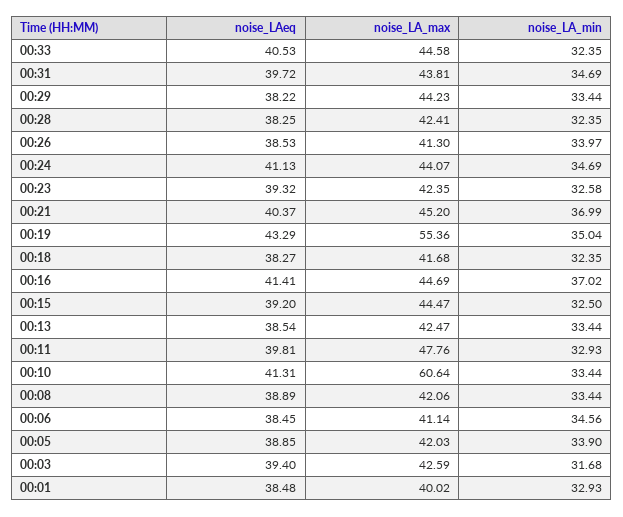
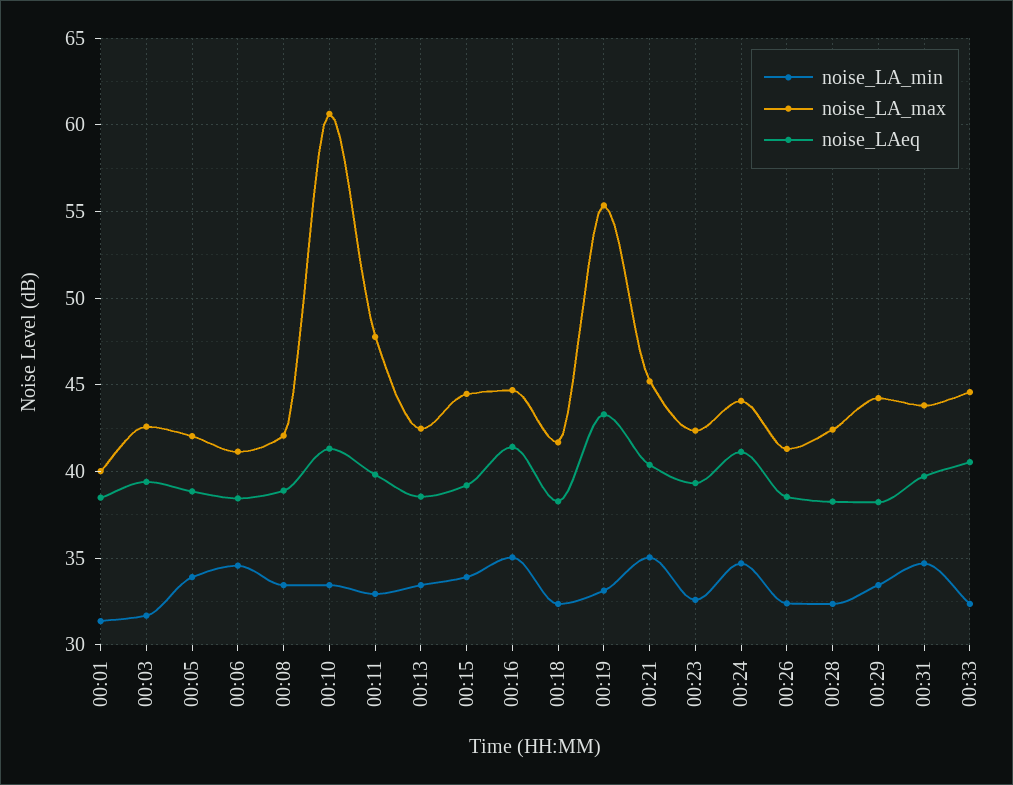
  {
    "noise_LAeq": {
      "00:33": 40.53,
      "00:31": 39.72,
      "00:29": 38.22,
      "00:28": 38.25,
      "00:26": 38.53,
      "00:24": 41.13,
      "00:23": 39.32,
      "00:21": 40.37,
      "00:19": 43.29,
      "00:18": 38.27,
      "00:16": 41.41,
      "00:15": 39.2,
      "00:13": 38.54,
      "00:11": 39.81,
      "00:10": 41.31,
      "00:08": 38.89,
      "00:06": 38.45,
      "00:05": 38.85,
      "00:03": 39.4,
      "00:01": 38.48
    },
    "noise_LA_max": {
      "00:33": 44.58,
      "00:31": 43.81,
      "00:29": 44.23,
      "00:28": 42.41,
      "00:26": 41.3,
      "00:24": 44.07,
      "00:23": 42.35,
      "00:21": 45.2,
      "00:19": 55.36,
      "00:18": 41.68,
      "00:16": 44.69,
      "00:15": 44.47,
      "00:13": 42.47,
      "00:11": 47.76,
      "00:10": 60.64,
      "00:08": 42.06,
      "00:06": 41.14,
      "00:05": 42.03,
      "00:03": 42.59,
      "00:01": 40.02
    },
    "noise_LA_min": {
      "00:33": 32.35,
      "00:31": 34.69,
      "00:29": 33.44,
      "00:28": 32.35,
-     "00:26": 33.97,
+     "00:26": 32.5,
      "00:24": 34.69,
      "00:23": 32.58,
-     "00:21": 36.99,
+     "00:21": 35,
-     "00:19": 35.04,
+     "00:19": 33,
      "00:18": 32.35,
-     "00:16": 37.02,
+     "00:16": 35,
-     "00:15": 32.5,
+     "00:15": 34,
      "00:13": 33.44,
      "00:11": 32.93,
      "00:10": 33.44,
      "00:08": 33.44,
      "00:06": 34.56,
      "00:05": 33.9,
      "00:03": 31.68,
-     "00:01": 32.93
+     "00:01": 31.5
    }
  }

